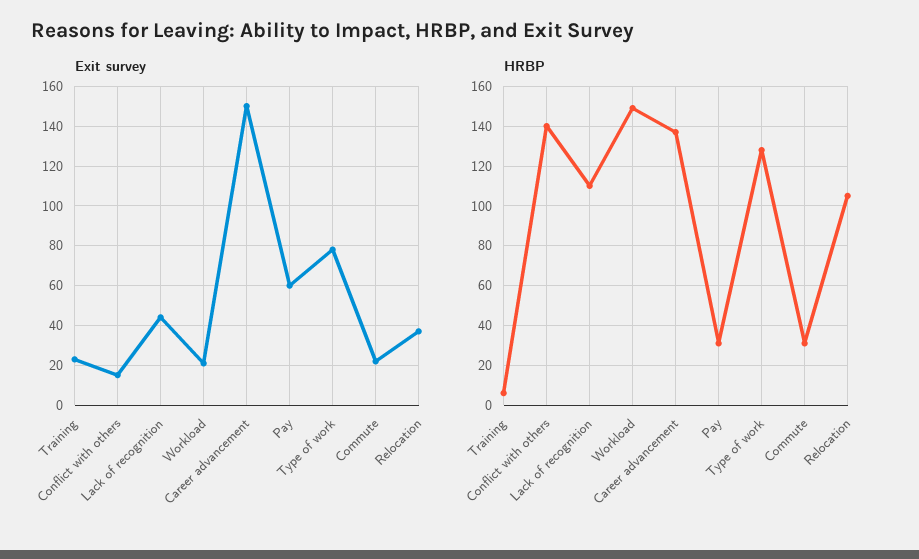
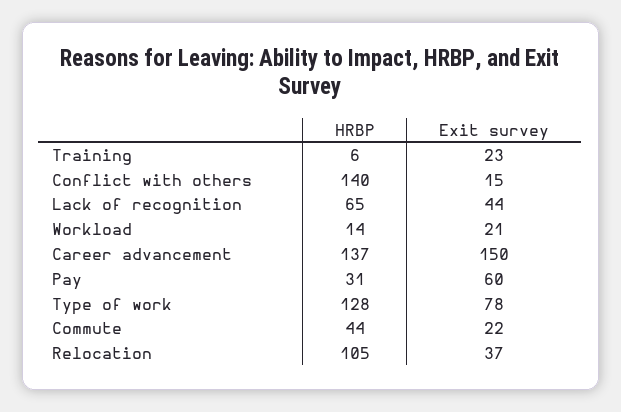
  {
    "Exit survey": {
      "Training": 23,
      "Conflict with others": 15,
      "Lack of recognition": 44,
      "Workload": 21,
      "Career advancement": 150,
      "Pay": 60,
      "Type of work": 78,
      "Commute": 22,
      "Relocation": 37
    },
    "HRBP": {
      "Training": 6,
      "Conflict with others": 140,
-     "Lack of recognition": 110,
+     "Lack of recognition": 65,
-     "Workload": 150,
+     "Workload": 14,
      "Career advancement": 137,
      "Pay": 31,
      "Type of work": 128,
-     "Commute": 30,
+     "Commute": 44,
      "Relocation": 105
    }
  }

